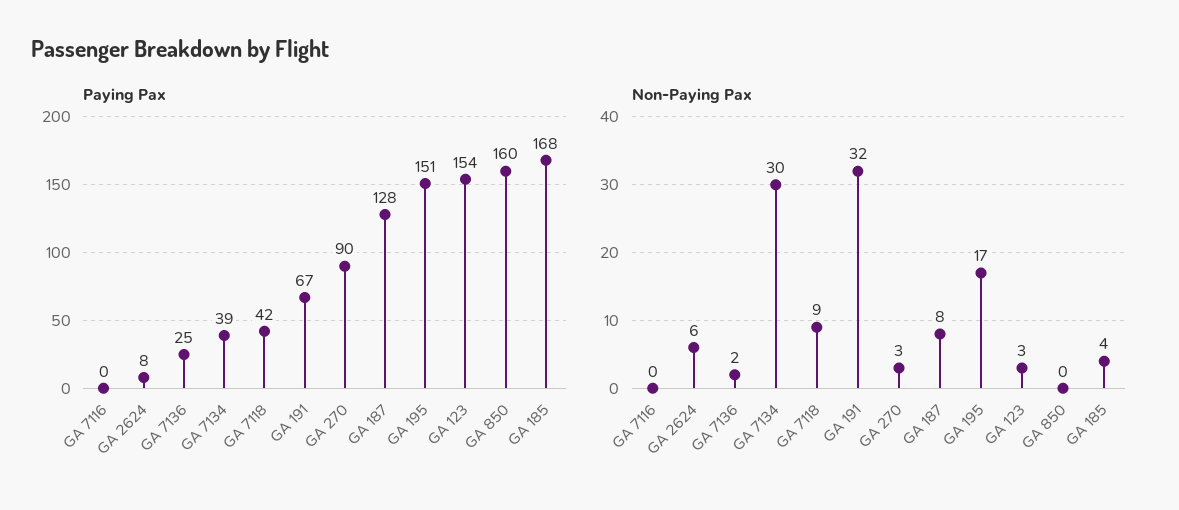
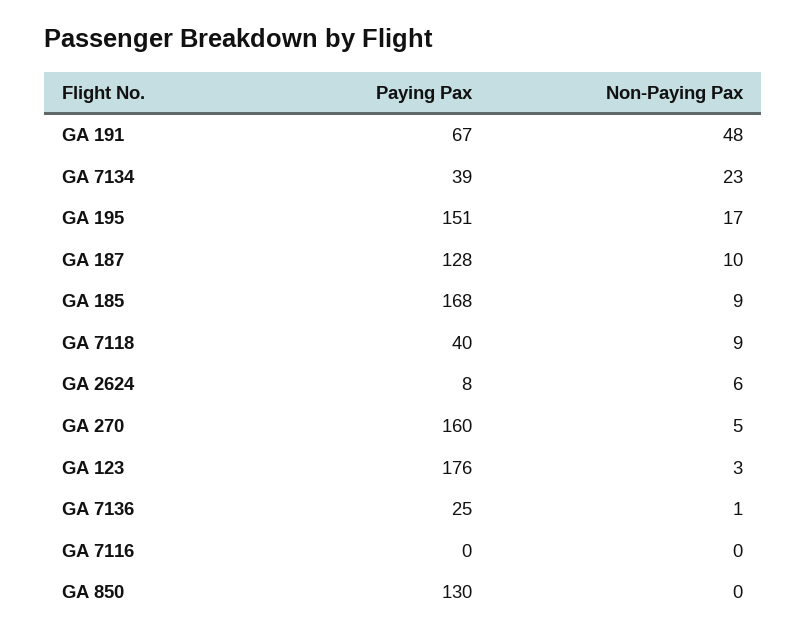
  {
    "Paying Pax": {
      "GA 7116": 0,
      "GA 2624": 8,
      "GA 7136": 25,
      "GA 7134": 39,
-     "GA 7118": 42,
+     "GA 7118": 40,
      "GA 191": 67,
-     "GA 270": 90,
+     "GA 270": 160,
      "GA 187": 128,
      "GA 195": 151,
-     "GA 123": 154,
+     "GA 123": 176,
-     "GA 850": 160,
+     "GA 850": 130,
      "GA 185": 168
    },
    "Non-Paying Pax": {
      "GA 7116": 0,
      "GA 2624": 6,
-     "GA 7136": 2,
+     "GA 7136": 1,
-     "GA 7134": 30,
+     "GA 7134": 23,
      "GA 7118": 9,
-     "GA 191": 32,
+     "GA 191": 48,
-     "GA 270": 3,
+     "GA 270": 5,
-     "GA 187": 8,
+     "GA 187": 10,
      "GA 195": 17,
      "GA 123": 3,
      "GA 850": 0,
-     "GA 185": 4
+     "GA 185": 9
    }
  }

